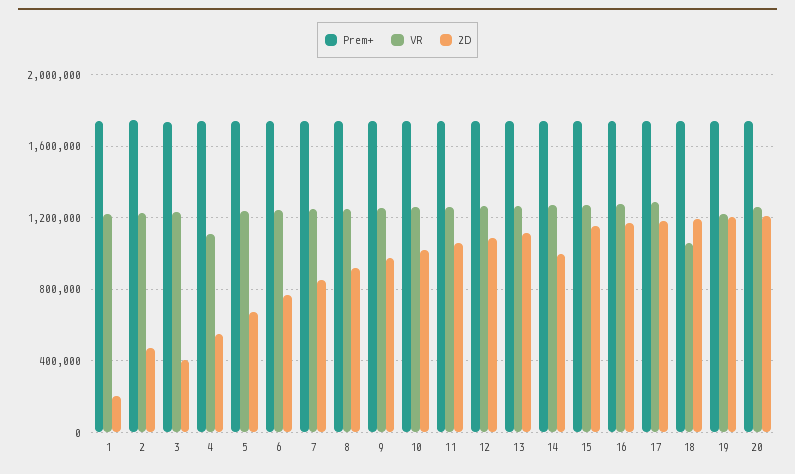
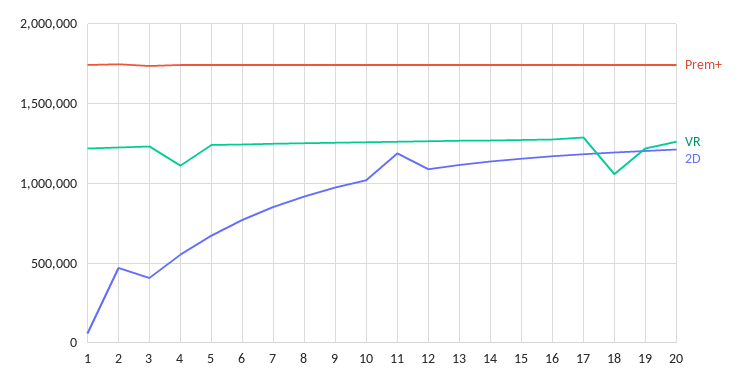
  {
    "Prem+": {
      "1": 1750000,
      "2": 1750000,
      "3": 1750000,
      "4": 1750000,
      "5": 1750000,
      "6": 1750000,
      "7": 1750000,
      "8": 1750000,
      "9": 1750000,
      "10": 1750000,
      "11": 1750000,
      "12": 1750000,
      "13": 1750000,
      "14": 1750000,
      "15": 1750000,
      "16": 1750000,
      "17": 1750000,
      "18": 1750000,
      "19": 1750000,
      "20": 1750000
    },
    "VR": {
      "1": 1200000,
      "2": 1250000,
      "3": 1250000,
      "4": 1100000,
      "5": 1250000,
      "6": 1250000,
      "7": 1250000,
      "8": 1250000,
      "9": 1250000,
      "10": 1250000,
      "11": 1250000,
      "12": 1250000,
      "13": 1250000,
      "14": 1250000,
      "15": 1250000,
      "16": 1250000,
      "17": 1300000,
      "18": 1050000,
      "19": 1200000,
      "20": 1250000
    },
    "2D": {
-     "1": 200000,
+     "1": 50000,
      "2": 450000,
      "3": 400000,
      "4": 550000,
      "5": 650000,
      "6": 750000,
      "7": 850000,
      "8": 900000,
      "9": 950000,
      "10": 1000000,
-     "11": 1050000,
+     "11": 1200000,
      "12": 1100000,
      "13": 1100000,
-     "14": 1000000,
+     "14": 1150000,
      "15": 1150000,
      "16": 1150000,
      "17": 1200000,
      "18": 1200000,
      "19": 1200000,
      "20": 1200000
    }
  }

